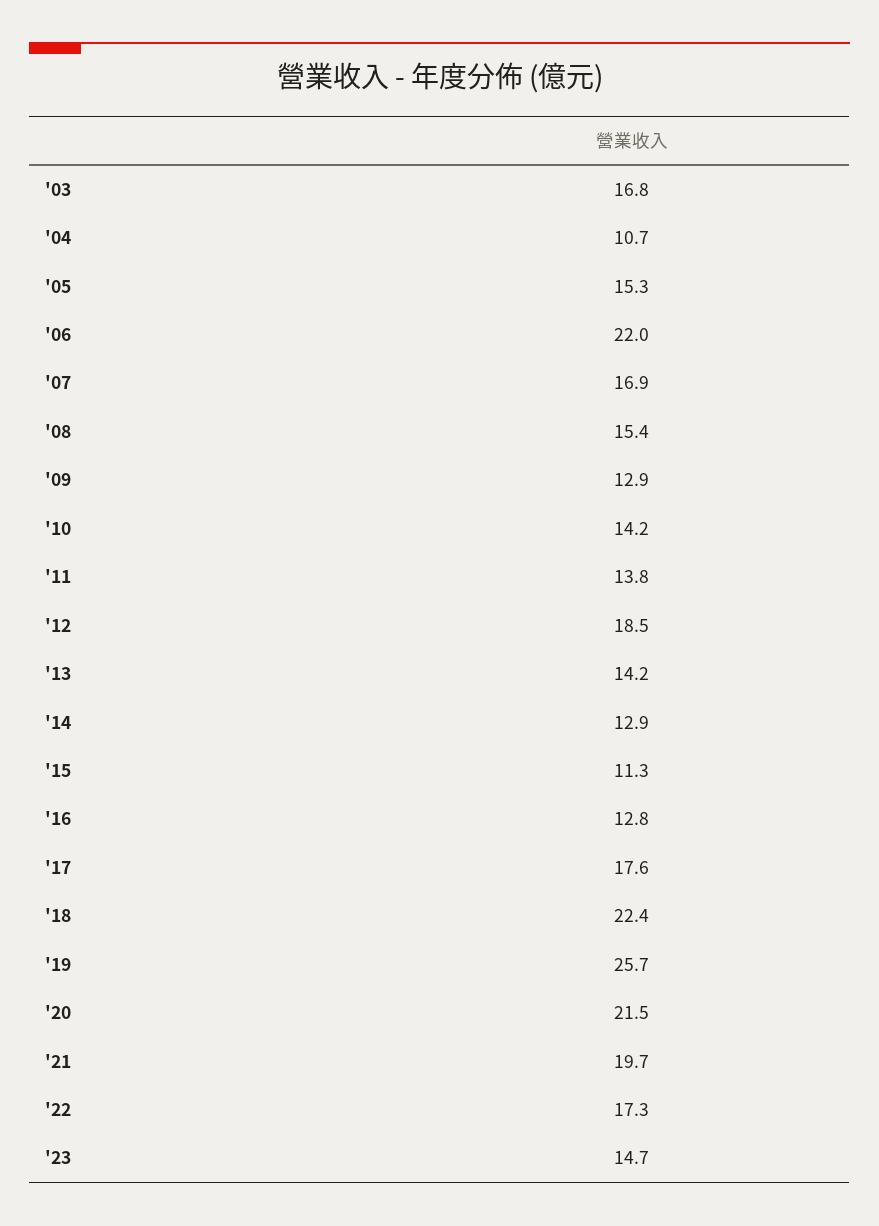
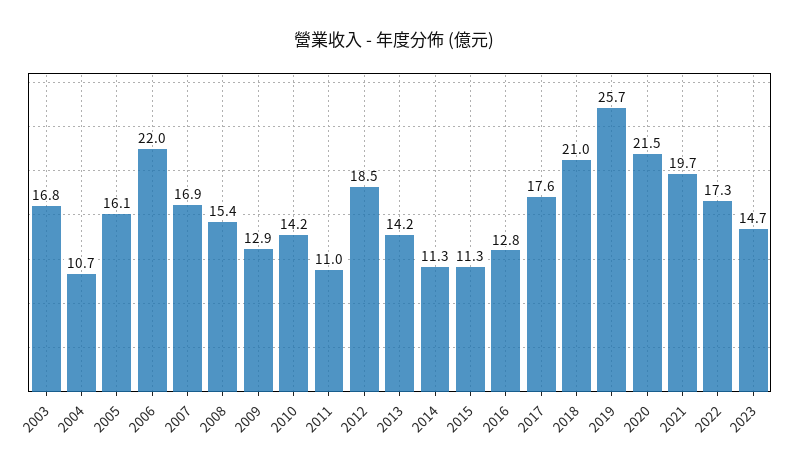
  {
    "'03": 16.8,
    "'04": 10.7,
-   "'05": 15.3,
+   "'05": 16.1,
    "'06": 22,
    "'07": 16.9,
    "'08": 15.4,
    "'09": 12.9,
    "'10": 14.2,
-   "'11": 13.8,
+   "'11": 11,
    "'12": 18.5,
    "'13": 14.2,
-   "'14": 12.9,
+   "'14": 11.3,
    "'15": 11.3,
    "'16": 12.8,
    "'17": 17.6,
-   "'18": 22.4,
+   "'18": 21,
    "'19": 25.7,
    "'20": 21.5,
    "'21": 19.7,
    "'22": 17.3,
    "'23": 14.7
  }

